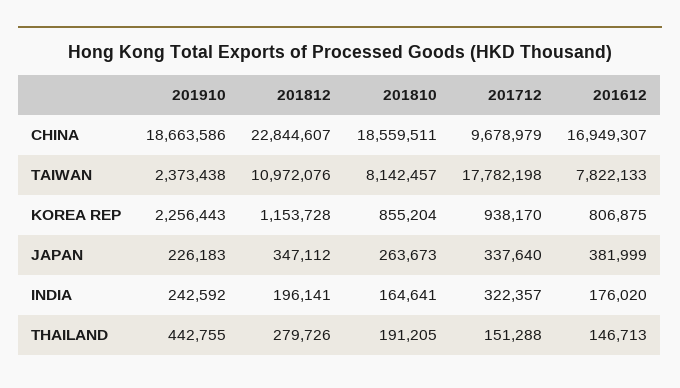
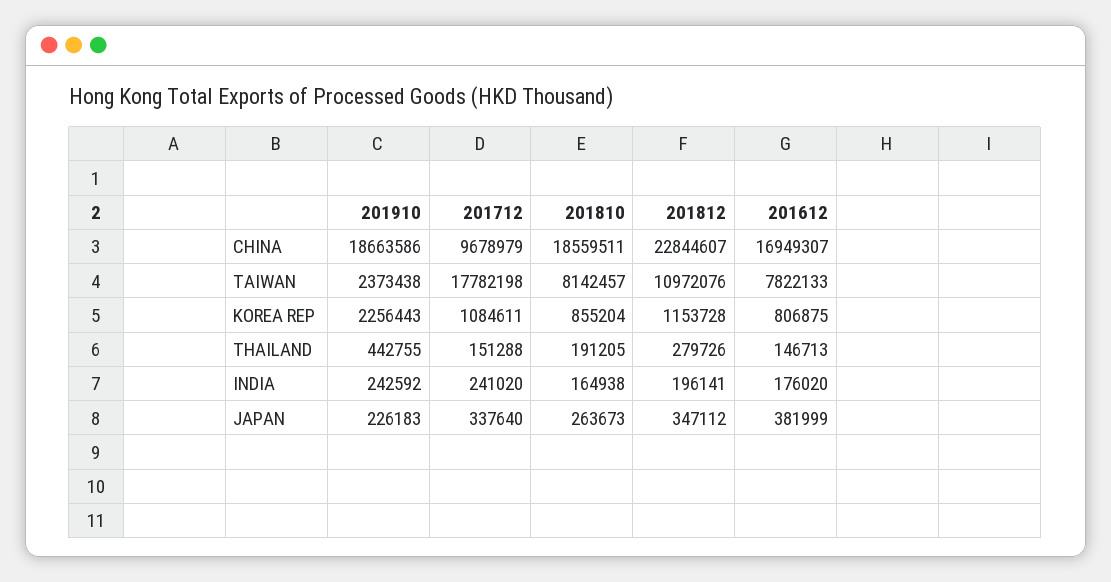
  {
    "201910": {
      "CHINA": 18663586,
      "TAIWAN": 2373438,
      "KOREA REP": 2256443,
      "JAPAN": 226183,
      "INDIA": 242592,
      "THAILAND": 442755
    },
    "201812": {
      "CHINA": 22844607,
      "TAIWAN": 10972076,
      "KOREA REP": 1153728,
      "JAPAN": 347112,
      "INDIA": 196141,
      "THAILAND": 279726
    },
    "201810": {
      "CHINA": 18559511,
      "TAIWAN": 8142457,
      "KOREA REP": 855204,
      "JAPAN": 263673,
-     "INDIA": 164641,
+     "INDIA": 164938,
      "THAILAND": 191205
    },
    "201712": {
      "CHINA": 9678979,
      "TAIWAN": 17782198,
-     "KOREA REP": 938170,
+     "KOREA REP": 1084611,
      "JAPAN": 337640,
-     "INDIA": 322357,
+     "INDIA": 241020,
      "THAILAND": 151288
    },
    "201612": {
      "CHINA": 16949307,
      "TAIWAN": 7822133,
      "KOREA REP": 806875,
      "JAPAN": 381999,
      "INDIA": 176020,
      "THAILAND": 146713
    }
  }

